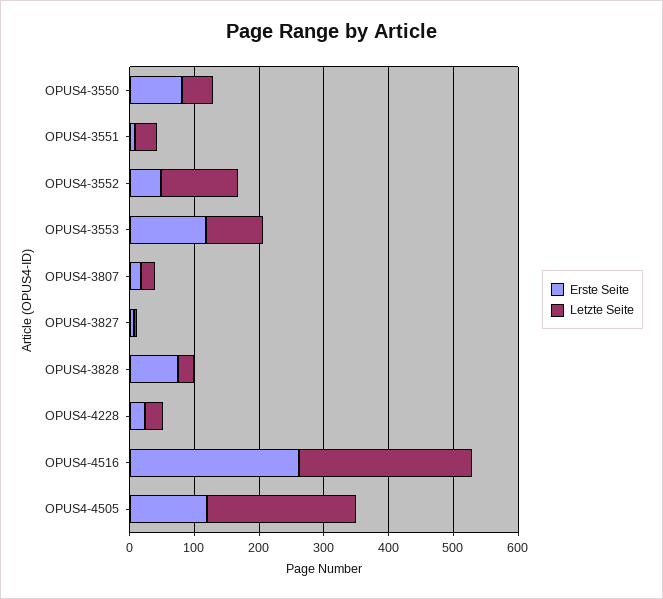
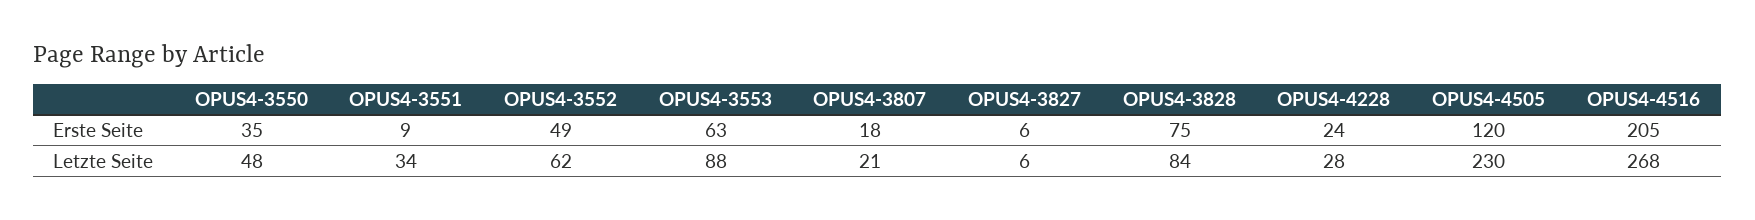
  {
    "Erste Seite": {
-     "OPUS4-3550": 80,
+     "OPUS4-3550": 35,
      "OPUS4-3551": 9,
      "OPUS4-3552": 49,
-     "OPUS4-3553": 120,
+     "OPUS4-3553": 63,
      "OPUS4-3807": 18,
      "OPUS4-3827": 6,
      "OPUS4-3828": 75,
      "OPUS4-4228": 24,
-     "OPUS4-4516": 260,
+     "OPUS4-4516": 205,
      "OPUS4-4505": 120
    },
    "Letzte Seite": {
      "OPUS4-3550": 48,
      "OPUS4-3551": 34,
-     "OPUS4-3552": 120,
+     "OPUS4-3552": 62,
      "OPUS4-3553": 88,
      "OPUS4-3807": 21,
      "OPUS4-3827": 6,
-     "OPUS4-3828": 20,
+     "OPUS4-3828": 84,
      "OPUS4-4228": 28,
      "OPUS4-4516": 268,
      "OPUS4-4505": 230
    }
  }

